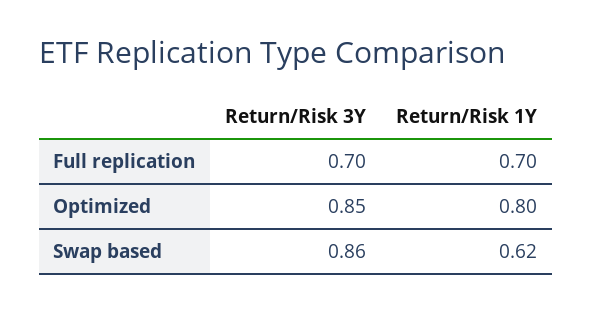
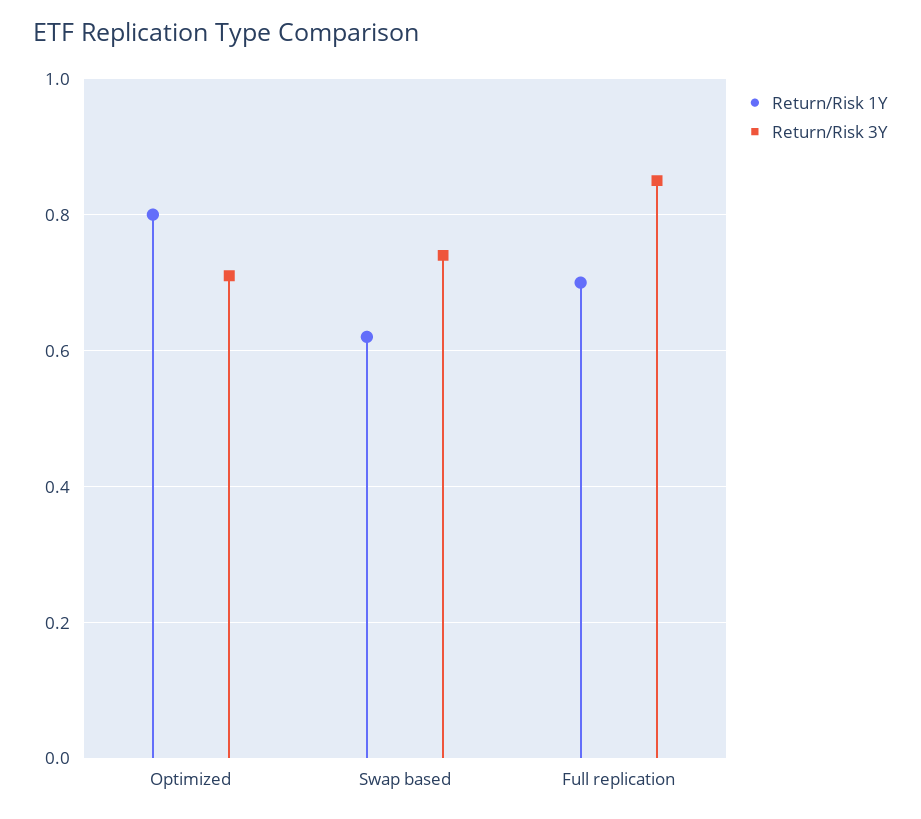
  {
    "Return/Risk 3Y": {
-     "Full replication": 0.7,
+     "Full replication": 0.85,
-     "Optimized": 0.85,
+     "Optimized": 0.7,
-     "Swap based": 0.86
+     "Swap based": 0.75
    },
    "Return/Risk 1Y": {
      "Full replication": 0.7,
      "Optimized": 0.8,
      "Swap based": 0.62
    }
  }

